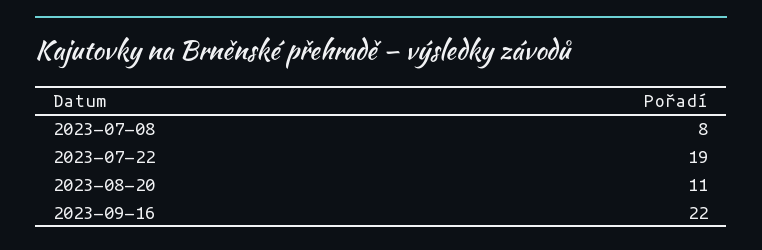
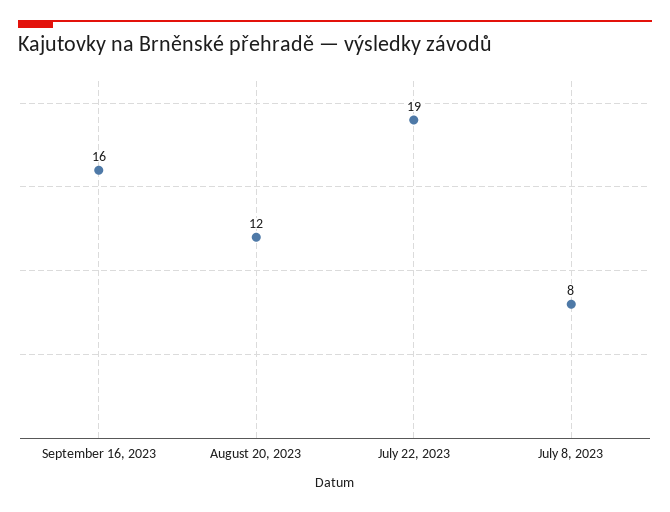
  {
    "2023-07-08": 8,
    "2023-07-22": 19,
-   "2023-08-20": 11,
+   "2023-08-20": 12,
-   "2023-09-16": 22
+   "2023-09-16": 16
  }

